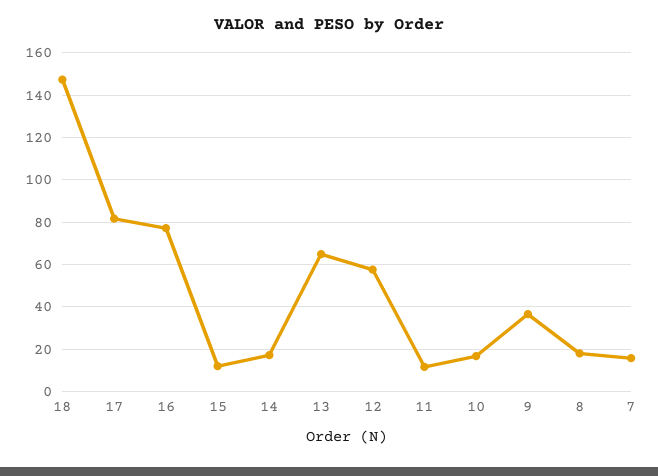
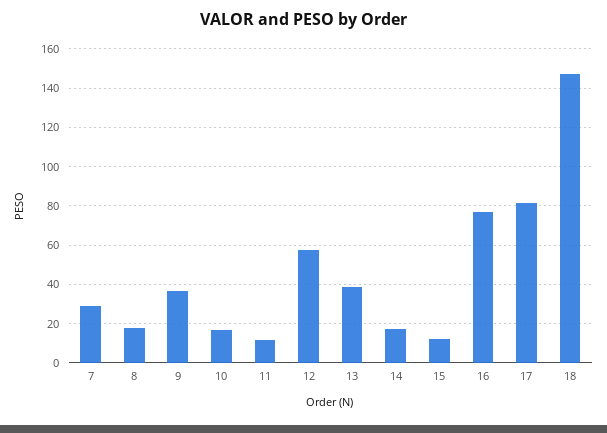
  {
    "18": 145,
    "17": 80,
    "16": 75,
    "15": 10,
    "14": 15,
-   "13": 65,
+   "13": 40,
    "12": 55,
    "11": 10,
    "10": 15,
    "9": 35,
    "8": 20,
-   "7": 15
+   "7": 30
  }

